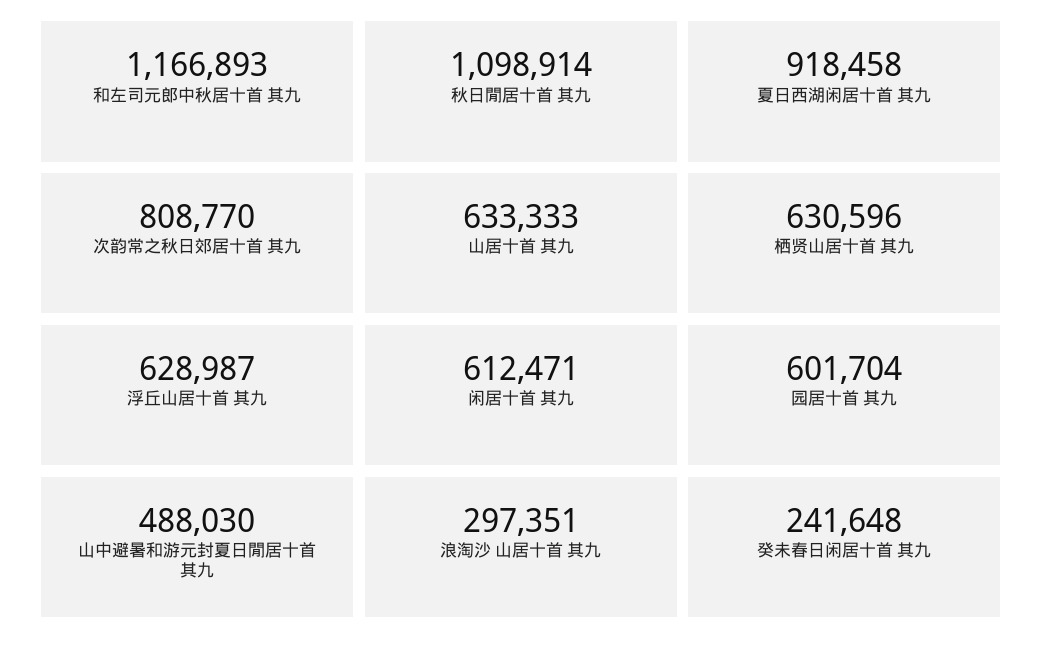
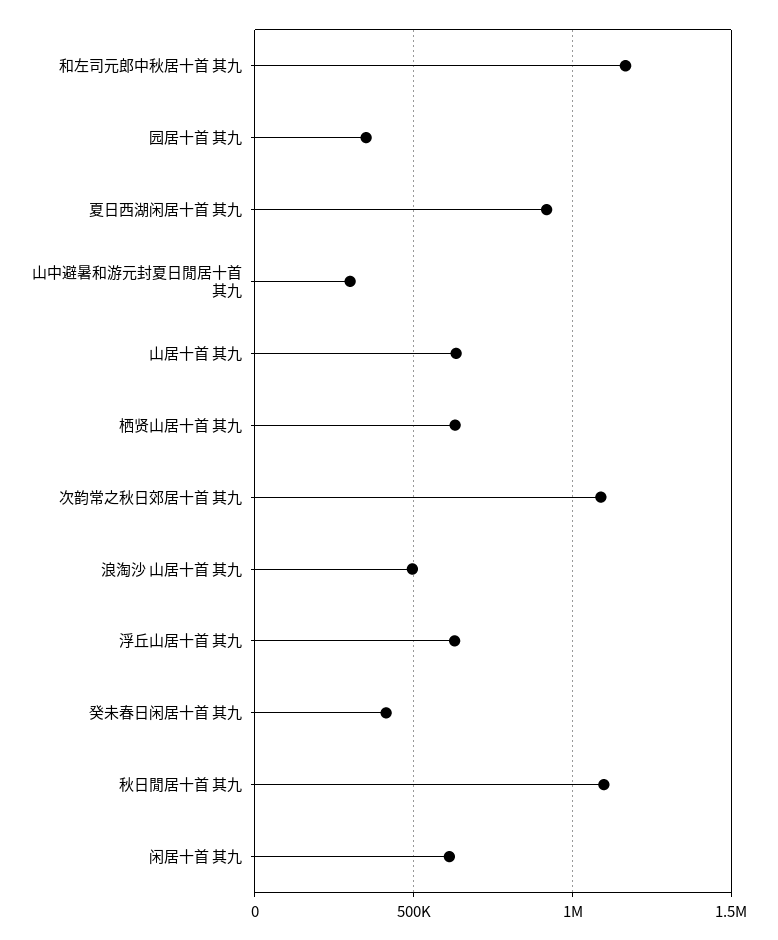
  {
    "和左司元郎中秋居十首 其九": 1166893,
    "秋日閒居十首 其九": 1098914,
    "夏日西湖闲居十首 其九": 918458,
-   "次韵常之秋日郊居十首 其九": 808770,
+   "次韵常之秋日郊居十首 其九": 1100000,
    "山居十首 其九": 633333,
    "栖贤山居十首 其九": 630596,
    "浮丘山居十首 其九": 628987,
    "闲居十首 其九": 612471,
-   "园居十首 其九": 601704,
+   "园居十首 其九": 350000,
-   "山中避暑和游元封夏日閒居十首 其九": 488030,
+   "山中避暑和游元封夏日閒居十首 其九": 300000,
-   "浪淘沙 山居十首 其九": 297351,
+   "浪淘沙 山居十首 其九": 500000,
-   "癸未春日闲居十首 其九": 241648
+   "癸未春日闲居十首 其九": 400000
  }

